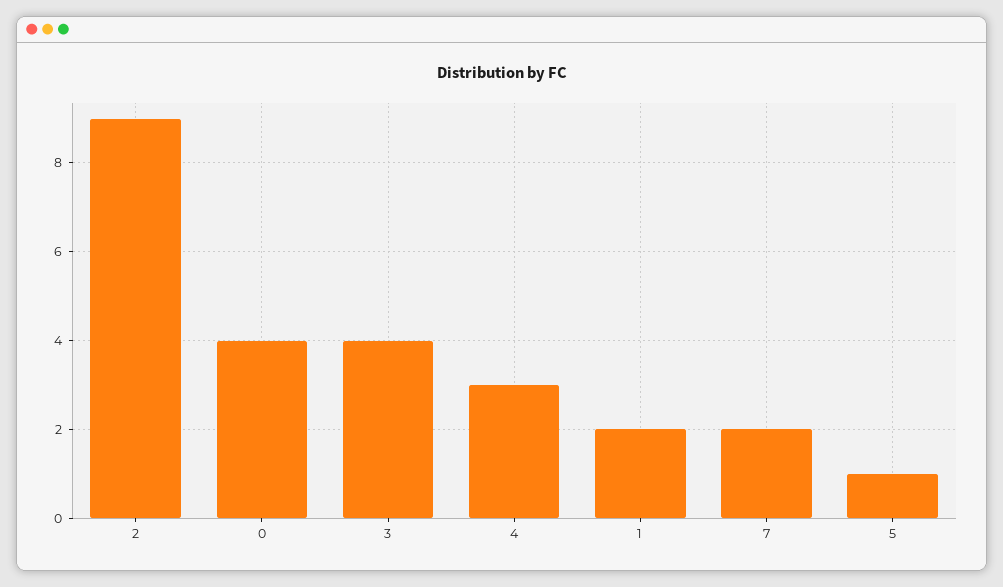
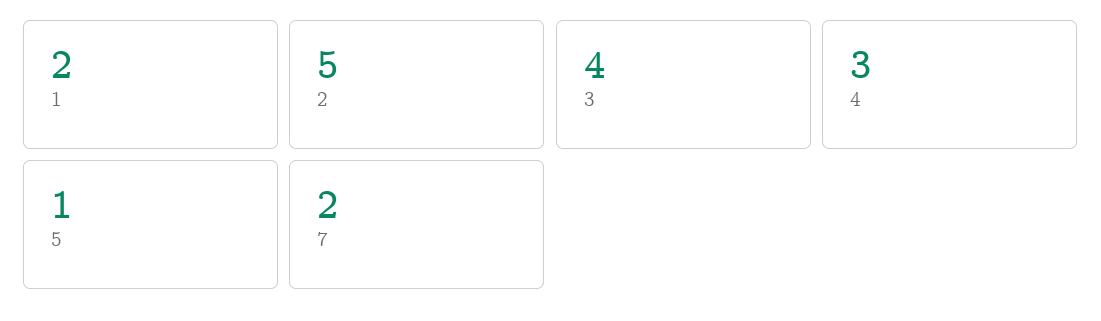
  {
-   "2": 9,
+   "2": 5,
-   "0": 4,
    "3": 4,
    "4": 3,
    "1": 2,
    "7": 2,
    "5": 1
  }

